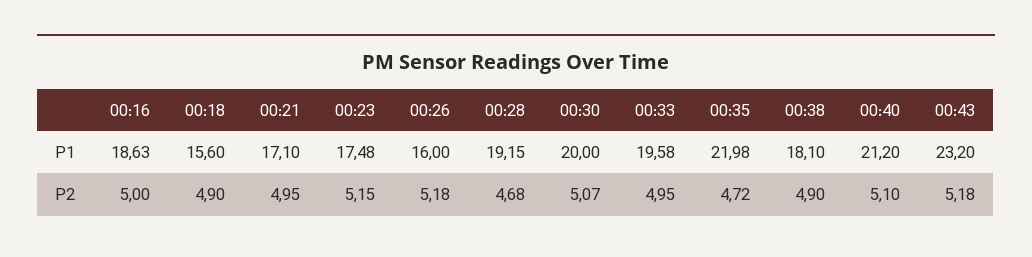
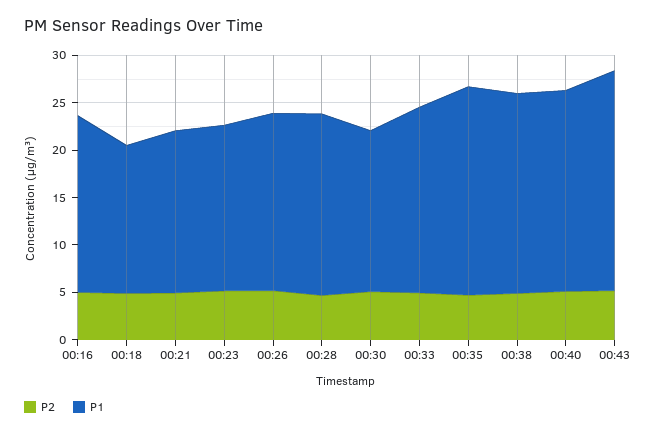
  {
    "P1": {
      "00:16": 18.63,
      "00:18": 15.6,
      "00:21": 17.1,
      "00:23": 17.48,
-     "00:26": 16,
+     "00:26": 19,
      "00:28": 19.15,
-     "00:30": 20,
+     "00:30": 17,
      "00:33": 19.58,
      "00:35": 21.98,
-     "00:38": 18.1,
+     "00:38": 21,
      "00:40": 21.2,
      "00:43": 23.2
    },
    "P2": {
      "00:16": 5,
      "00:18": 4.9,
      "00:21": 4.95,
      "00:23": 5.15,
      "00:26": 5.18,
      "00:28": 4.68,
      "00:30": 5.07,
      "00:33": 4.95,
      "00:35": 4.72,
      "00:38": 4.9,
      "00:40": 5.1,
      "00:43": 5.18
    }
  }

